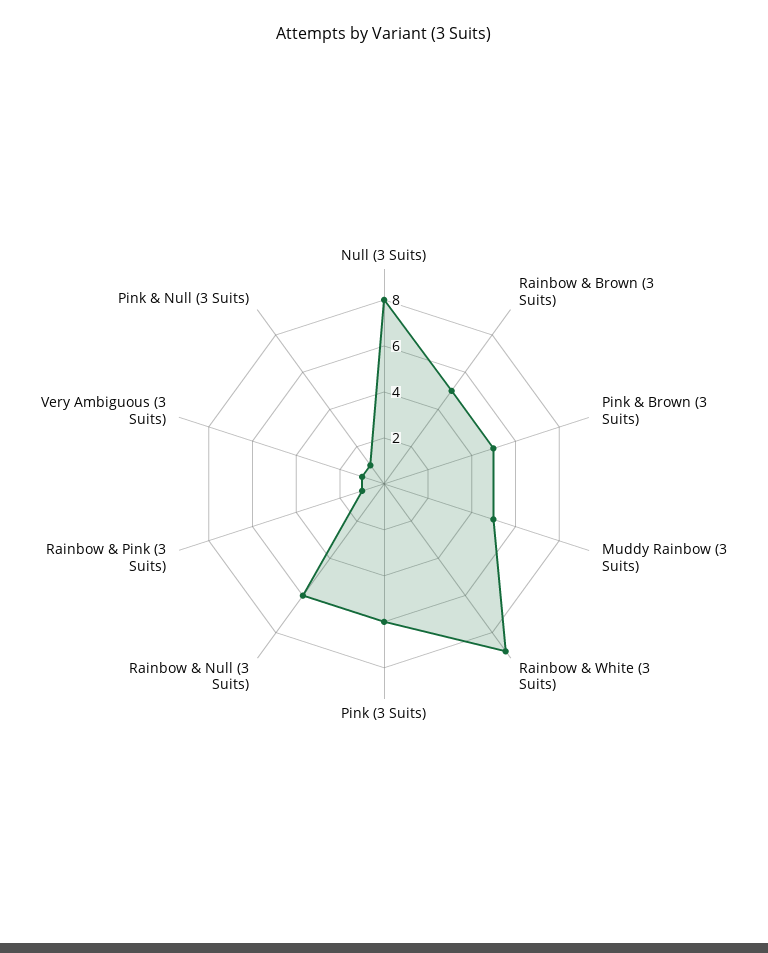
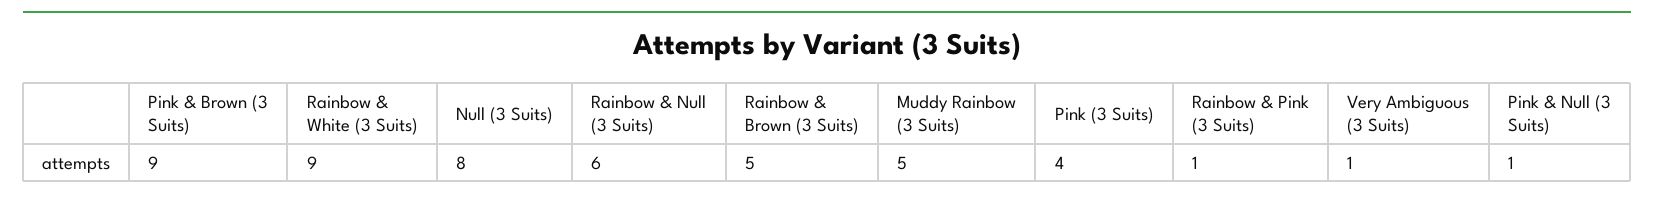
  {
    "Null (3 Suits)": 8,
    "Rainbow & Brown (3 Suits)": 5,
-   "Pink & Brown (3 Suits)": 5,
+   "Pink & Brown (3 Suits)": 9,
    "Muddy Rainbow (3 Suits)": 5,
    "Rainbow & White (3 Suits)": 9,
-   "Pink (3 Suits)": 6,
+   "Pink (3 Suits)": 4,
    "Rainbow & Null (3 Suits)": 6,
    "Rainbow & Pink (3 Suits)": 1,
    "Very Ambiguous (3 Suits)": 1,
    "Pink & Null (3 Suits)": 1
  }

